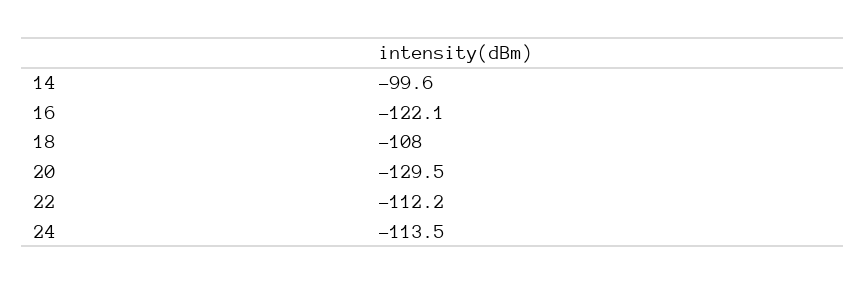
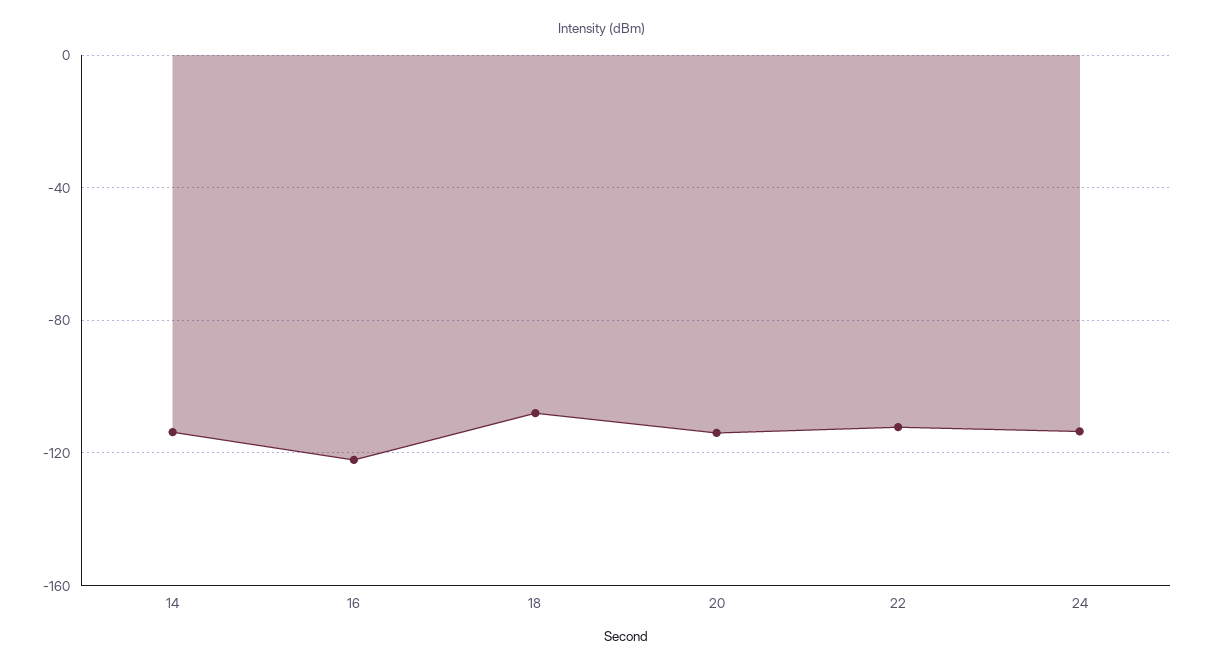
  {
-   "14": -99.6,
+   "14": -115,
    "16": -122.1,
    "18": -108,
-   "20": -129.5,
+   "20": -115,
    "22": -112.2,
    "24": -113.5
  }

